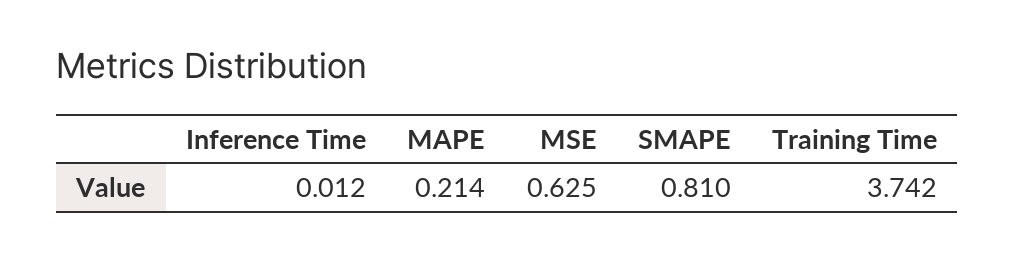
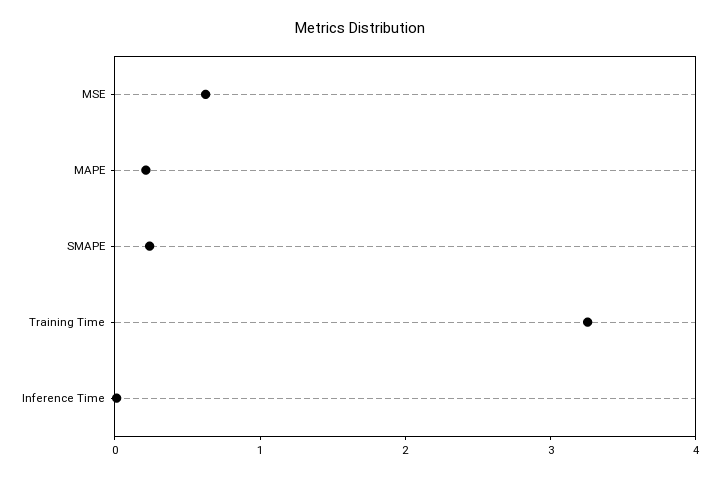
  {
    "Inference Time": 0.012,
    "MAPE": 0.214,
    "MSE": 0.625,
-   "SMAPE": 0.81,
+   "SMAPE": 0.2,
-   "Training Time": 3.742
+   "Training Time": 3.2
  }

